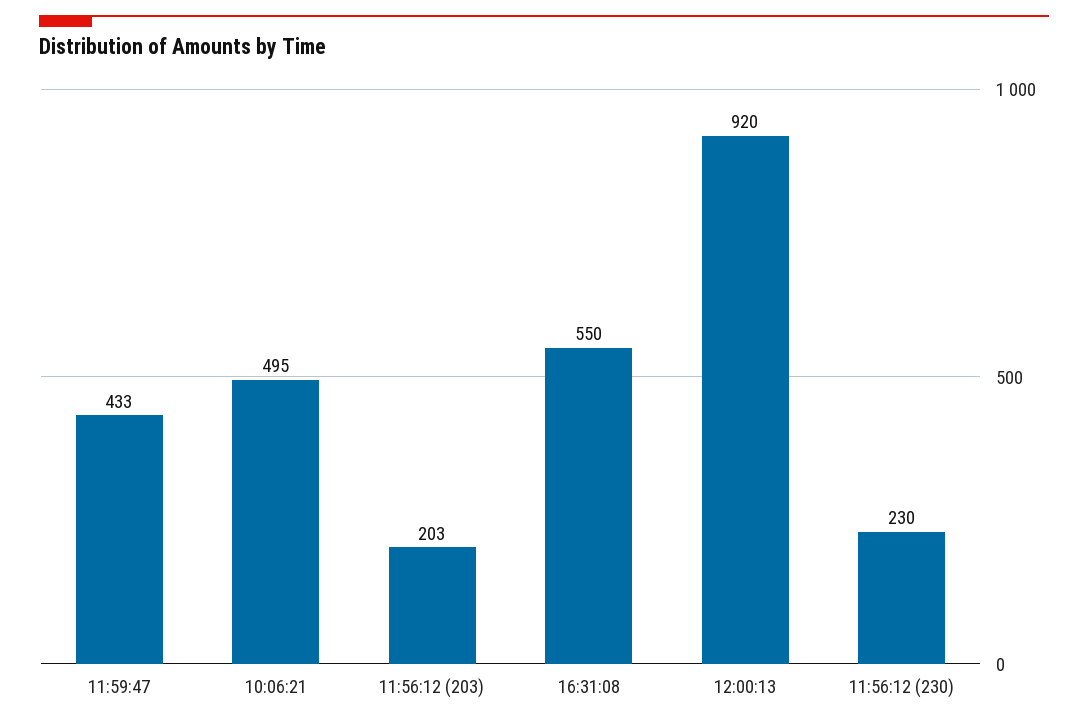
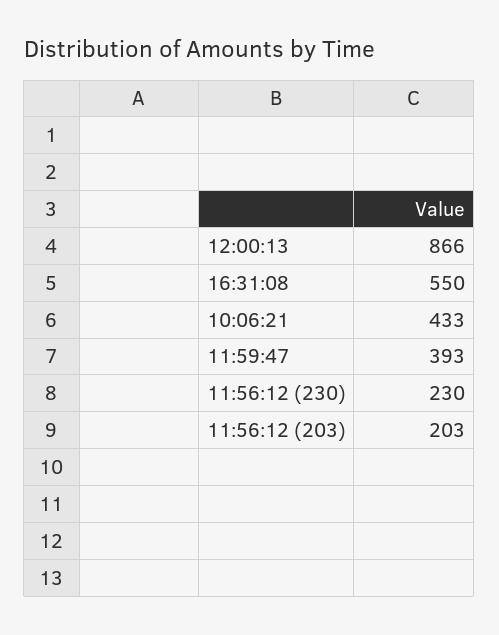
  {
-   "11:59:47": 433,
+   "11:59:47": 393,
-   "10:06:21": 495,
+   "10:06:21": 433,
    "11:56:12 (203)": 203,
    "16:31:08": 550,
-   "12:00:13": 920,
+   "12:00:13": 866,
    "11:56:12 (230)": 230
  }

